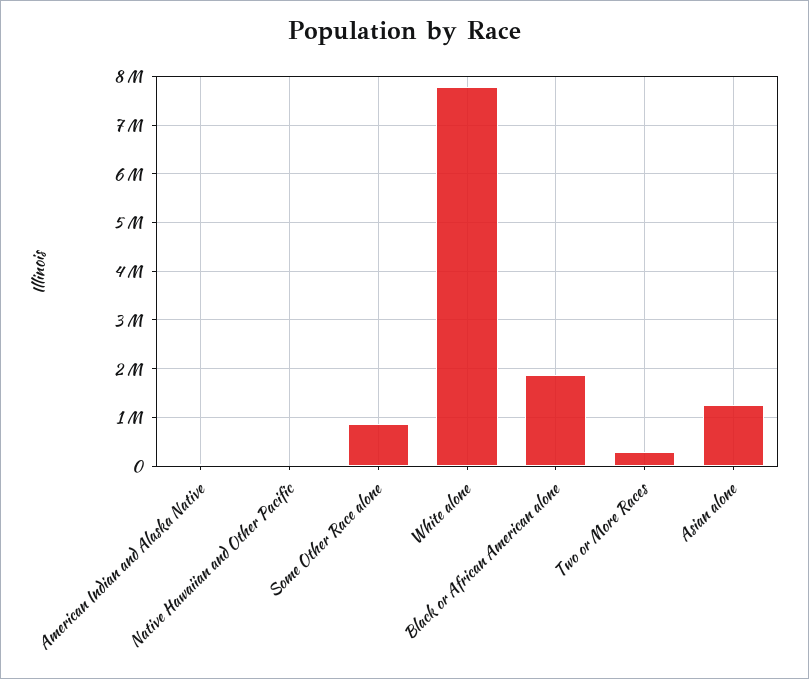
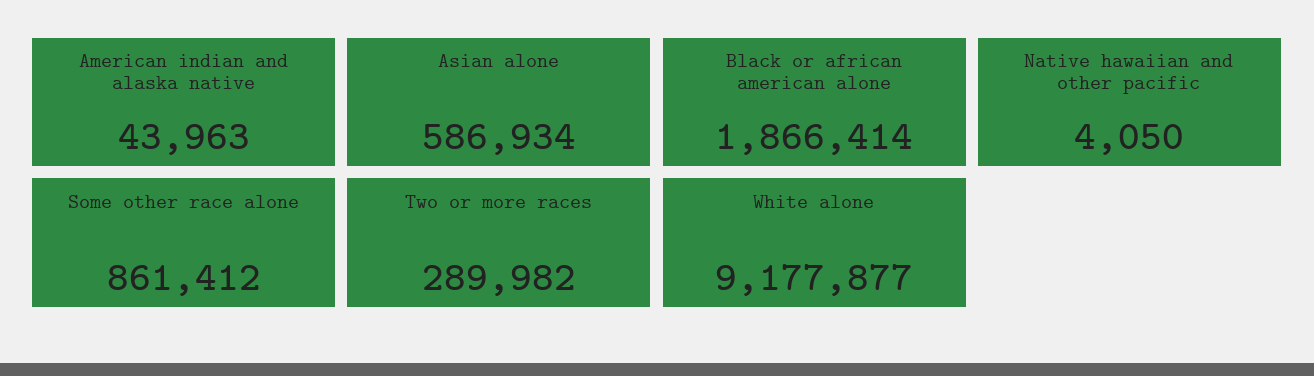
  {
    "American Indian and Alaska Native": 43963,
    "Native Hawaiian and Other Pacific": 4050,
    "Some Other Race alone": 861412,
-   "White alone": 7800000,
+   "White alone": 9177877,
    "Black or African American alone": 1866414,
    "Two or More Races": 289982,
-   "Asian alone": 1200000
+   "Asian alone": 586934
  }

